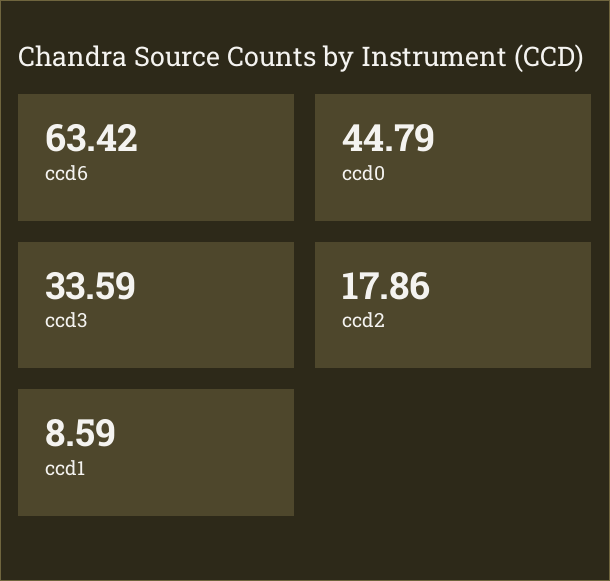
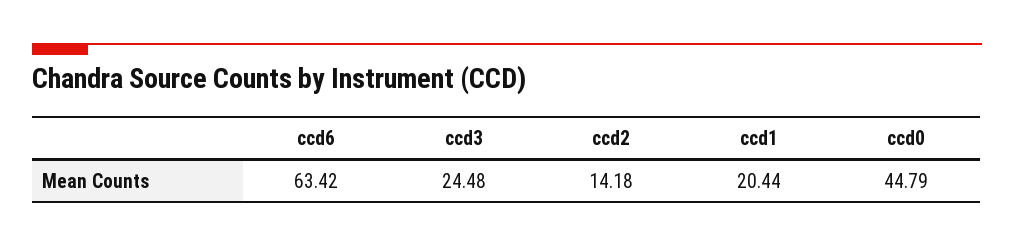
  {
    "ccd6": 63.42,
    "ccd0": 44.79,
-   "ccd3": 33.59,
+   "ccd3": 24.48,
-   "ccd2": 17.86,
+   "ccd2": 14.18,
-   "ccd1": 8.59
+   "ccd1": 20.44
  }

